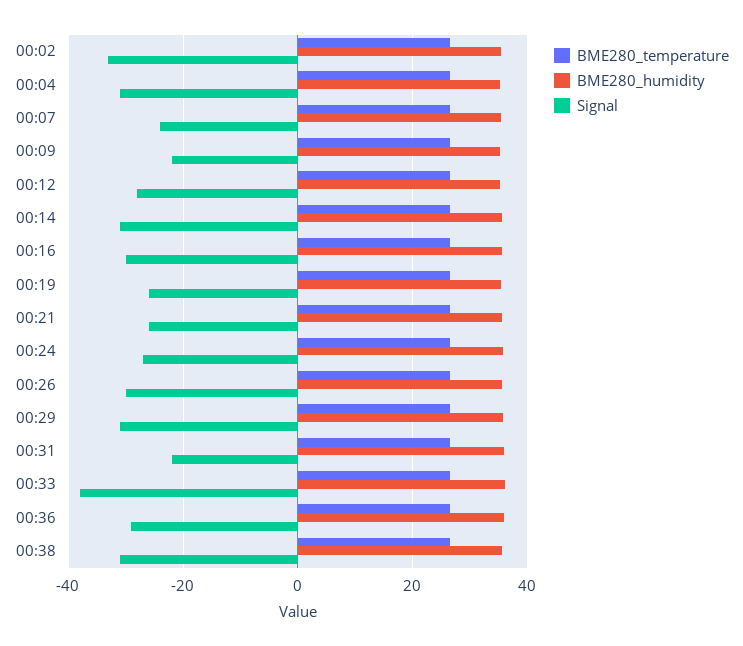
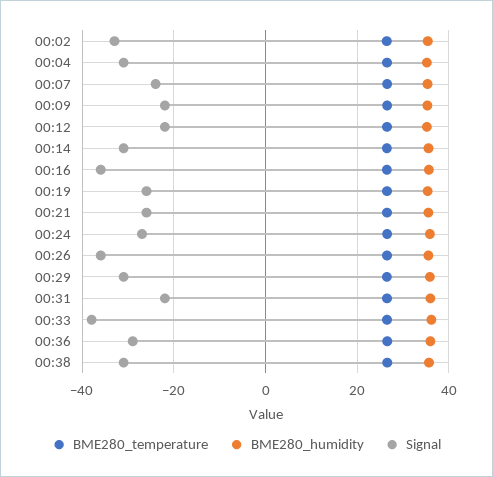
  {
    "BME280_temperature": {
      "00:02": 26,
      "00:04": 26,
      "00:07": 26,
      "00:09": 26,
      "00:12": 26,
      "00:14": 26,
      "00:16": 26,
      "00:19": 26,
      "00:21": 26,
      "00:24": 26,
      "00:26": 26,
      "00:29": 26,
      "00:31": 26,
      "00:33": 26,
      "00:36": 26,
      "00:38": 26
    },
    "BME280_humidity": {
      "00:02": 36,
      "00:04": 36,
      "00:07": 36,
      "00:09": 36,
      "00:12": 36,
      "00:14": 36,
      "00:16": 36,
      "00:19": 36,
      "00:21": 36,
      "00:24": 36,
      "00:26": 36,
      "00:29": 36,
      "00:31": 36,
      "00:33": 36,
      "00:36": 36,
      "00:38": 36
    },
    "Signal": {
      "00:02": -34,
      "00:04": -32,
      "00:07": -24,
      "00:09": -22,
-     "00:12": -28,
+     "00:12": -22,
      "00:14": -32,
-     "00:16": -30,
+     "00:16": -36,
      "00:19": -26,
      "00:21": -26,
      "00:24": -28,
-     "00:26": -30,
+     "00:26": -36,
      "00:29": -32,
      "00:31": -22,
      "00:33": -38,
      "00:36": -30,
      "00:38": -32
    }
  }

